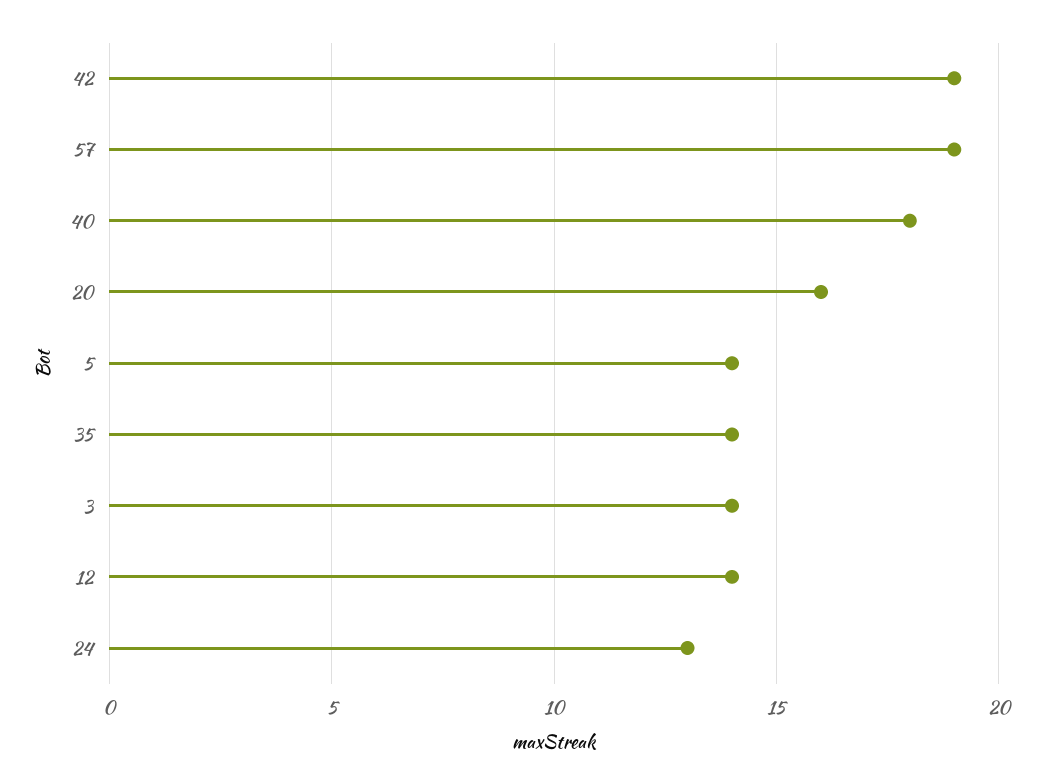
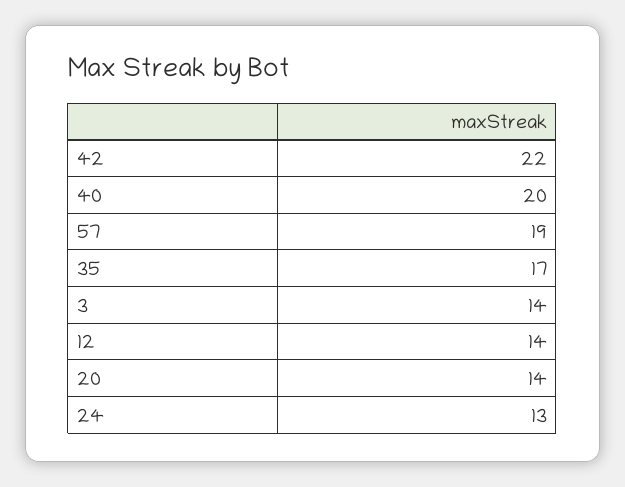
  {
-   "42": 19,
+   "42": 22,
    "57": 19,
-   "40": 18,
+   "40": 20,
-   "20": 16,
+   "20": 14,
-   "5": 14,
-   "35": 14,
+   "35": 17,
    "3": 14,
    "12": 14,
    "24": 13
  }

